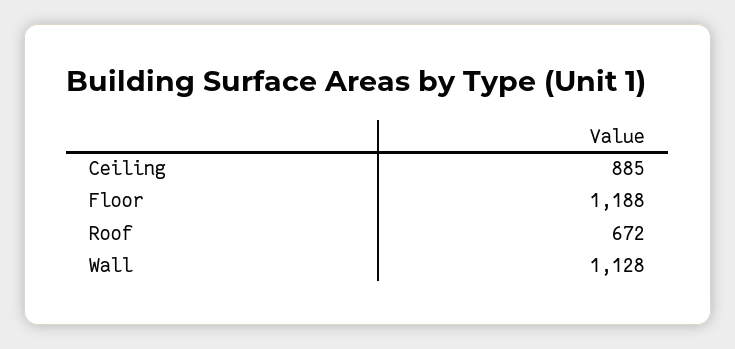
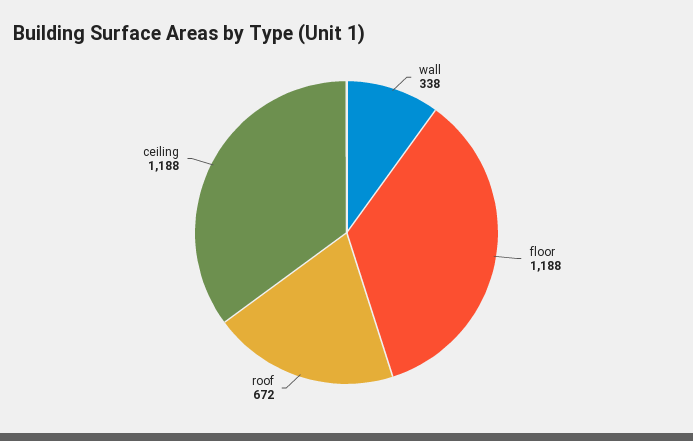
  {
-   "Ceiling": 885,
+   "Ceiling": 1188,
    "Floor": 1188,
    "Roof": 672,
-   "Wall": 1128
+   "Wall": 338
  }

